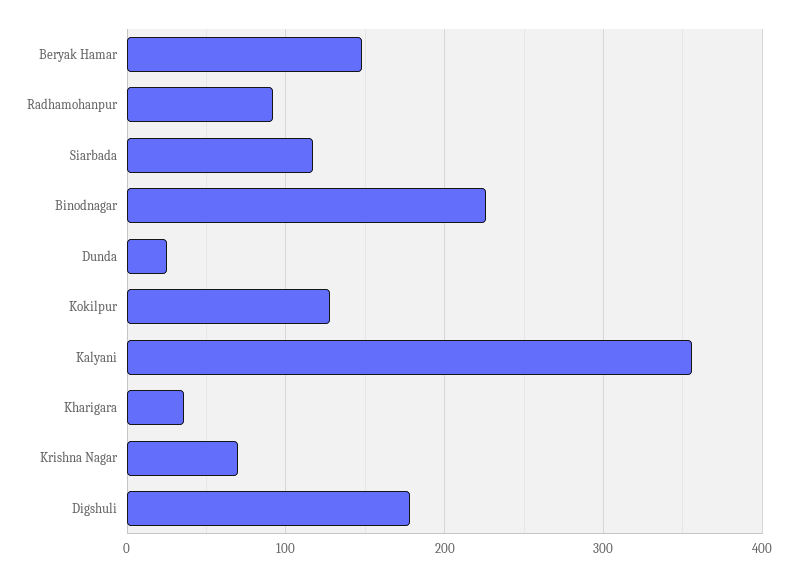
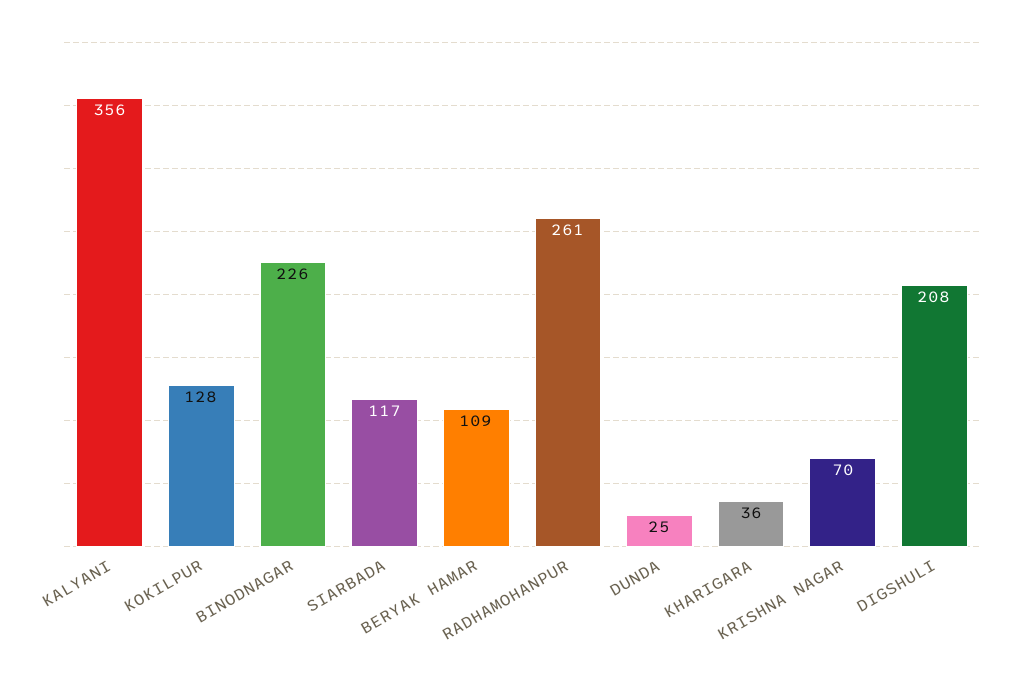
  {
-   "Beryak Hamar": 150,
+   "Beryak Hamar": 109,
-   "Radhamohanpur": 90,
+   "Radhamohanpur": 261,
    "Siarbada": 117,
    "Binodnagar": 226,
    "Dunda": 25,
    "Kokilpur": 128,
    "Kalyani": 356,
    "Kharigara": 36,
    "Krishna Nagar": 70,
-   "Digshuli": 180
+   "Digshuli": 208
  }

